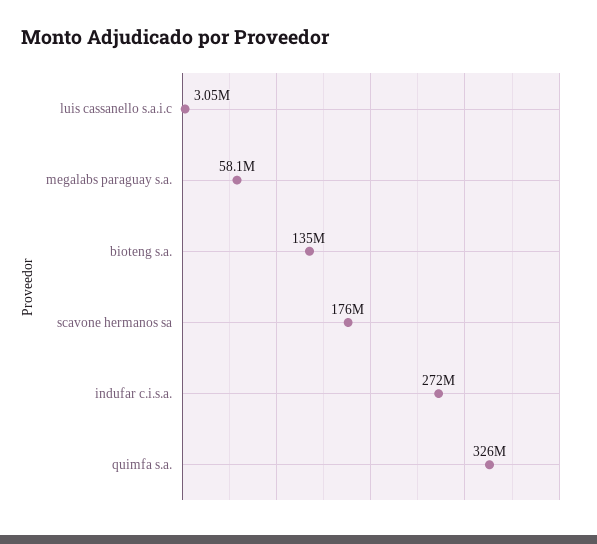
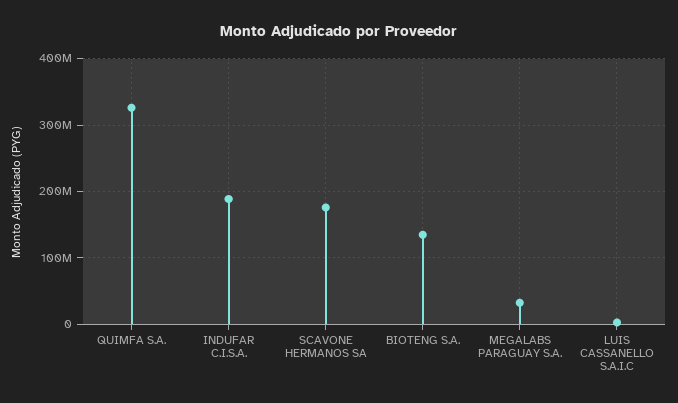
  {
    "luis cassanello s.a.i.c": 3050000,
-   "megalabs paraguay s.a.": 58100000,
+   "megalabs paraguay s.a.": 30000000,
    "bioteng s.a.": 135000000,
    "scavone hermanos sa": 176000000,
-   "indufar c.i.s.a.": 272000000,
+   "indufar c.i.s.a.": 190000000,
    "quimfa s.a.": 326000000
  }

